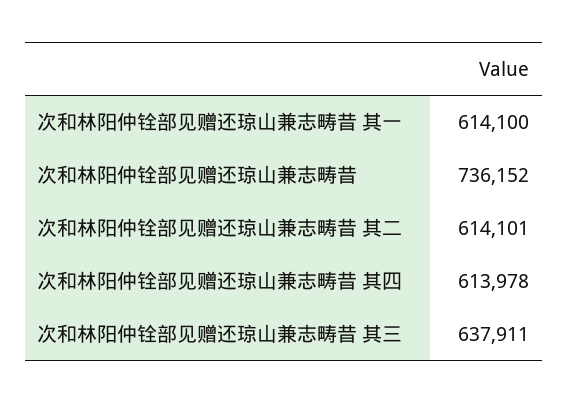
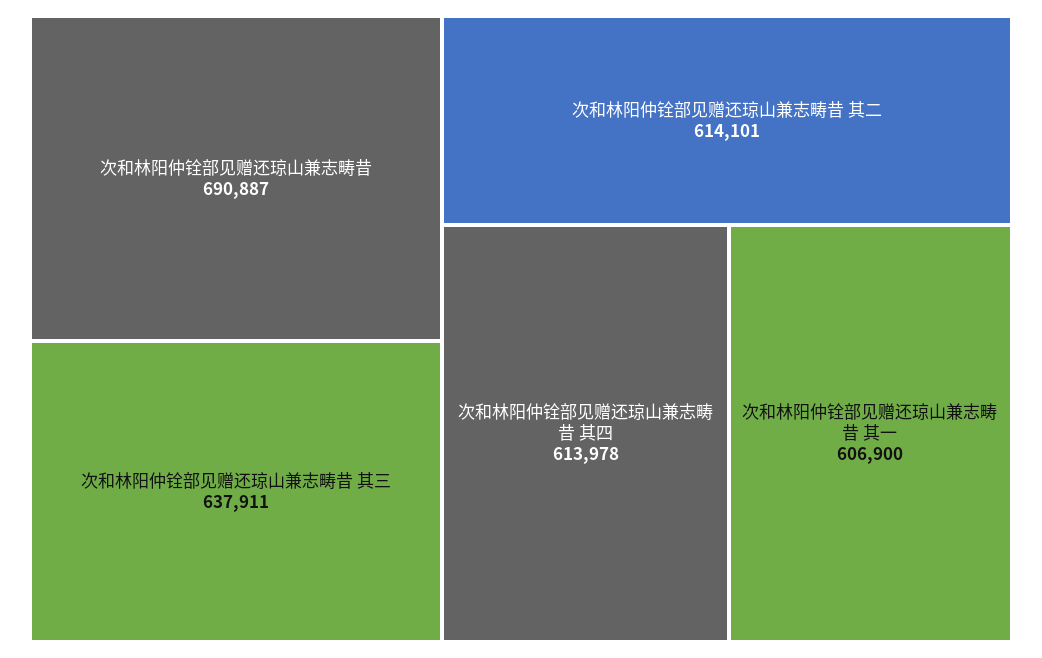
  {
-   "次和林阳仲铨部见赠还琼山兼志畴昔 其一": 614100,
+   "次和林阳仲铨部见赠还琼山兼志畴昔 其一": 606900,
-   "次和林阳仲铨部见赠还琼山兼志畴昔": 736152,
+   "次和林阳仲铨部见赠还琼山兼志畴昔": 690887,
    "次和林阳仲铨部见赠还琼山兼志畴昔 其二": 614101,
    "次和林阳仲铨部见赠还琼山兼志畴昔 其四": 613978,
    "次和林阳仲铨部见赠还琼山兼志畴昔 其三": 637911
  }

